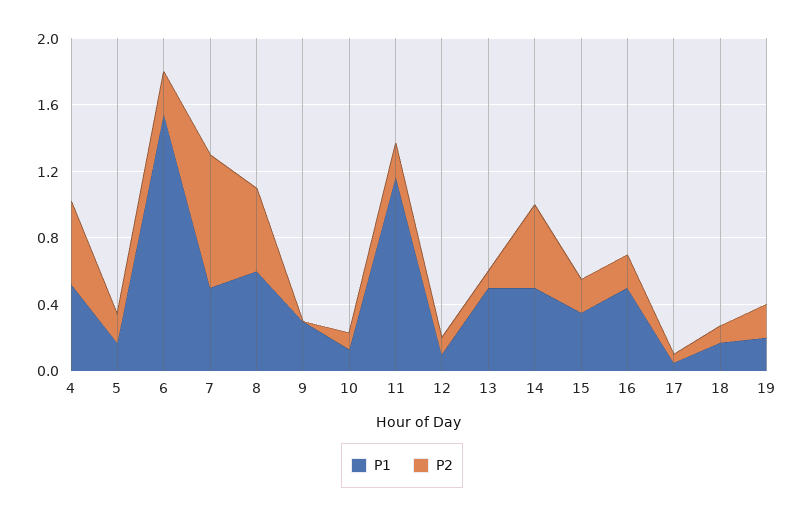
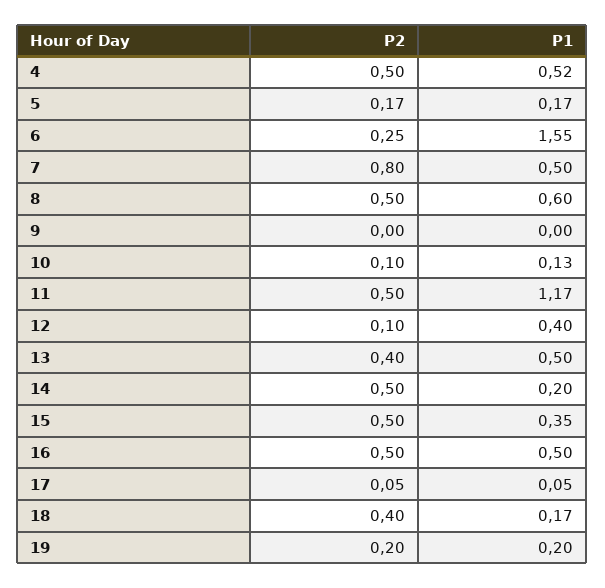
  {
    "P1": {
      "4": 0.52,
      "5": 0.17,
      "6": 1.55,
      "7": 0.5,
      "8": 0.6,
-     "9": 0.3,
+     "9": 0,
      "10": 0.13,
      "11": 1.17,
-     "12": 0.1,
+     "12": 0.4,
      "13": 0.5,
-     "14": 0.5,
+     "14": 0.2,
      "15": 0.35,
      "16": 0.5,
      "17": 0.05,
      "18": 0.17,
      "19": 0.2
    },
    "P2": {
      "4": 0.5,
      "5": 0.17,
      "6": 0.25,
      "7": 0.8,
      "8": 0.5,
      "9": 0,
      "10": 0.1,
-     "11": 0.2,
+     "11": 0.5,
      "12": 0.1,
-     "13": 0.1,
+     "13": 0.4,
      "14": 0.5,
-     "15": 0.2,
+     "15": 0.5,
-     "16": 0.2,
+     "16": 0.5,
      "17": 0.05,
-     "18": 0.1,
+     "18": 0.4,
      "19": 0.2
    }
  }

